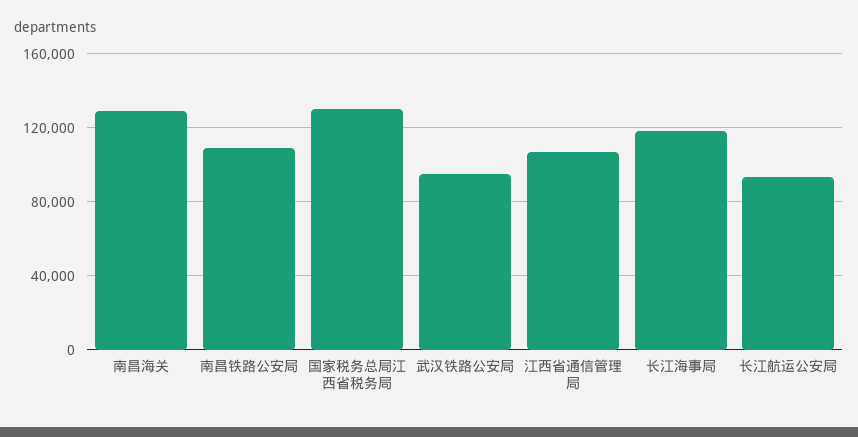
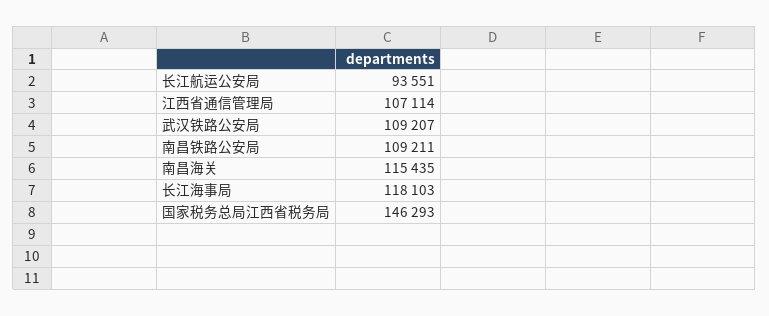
  {
-   "南昌海关": 130000,
+   "南昌海关": 115435,
    "南昌铁路公安局": 109211,
-   "国家税务总局江西省税务局": 130000,
+   "国家税务总局江西省税务局": 146293,
-   "武汉铁路公安局": 95000,
+   "武汉铁路公安局": 109207,
    "江西省通信管理局": 107114,
    "长江海事局": 118103,
    "长江航运公安局": 93551
  }

